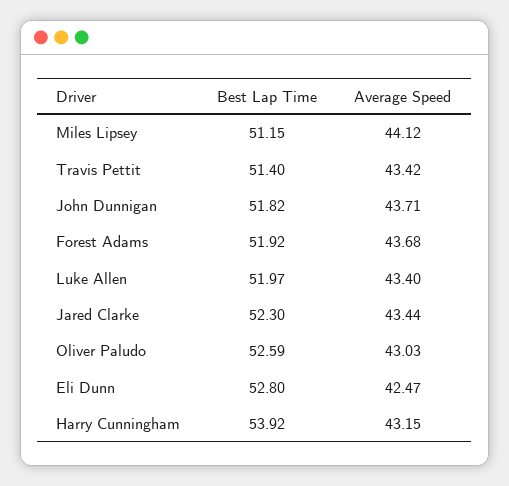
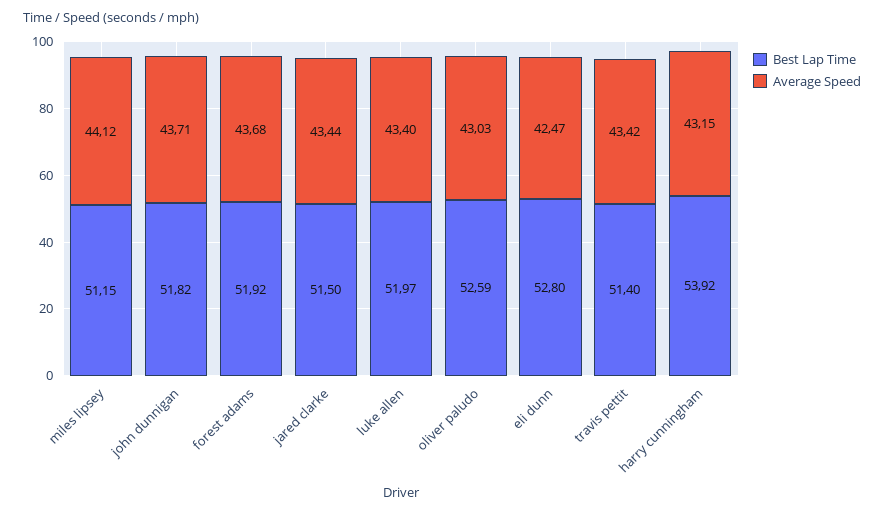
  {
    "Best Lap Time": {
      "Miles Lipsey": 51.15,
      "Travis Pettit": 51.4,
      "John Dunnigan": 51.82,
      "Forest Adams": 51.92,
      "Luke Allen": 51.97,
-     "Jared Clarke": 52.3,
+     "Jared Clarke": 51.5,
      "Oliver Paludo": 52.59,
      "Eli Dunn": 52.8,
      "Harry Cunningham": 53.92
    },
    "Average Speed": {
      "Miles Lipsey": 44.12,
      "Travis Pettit": 43.42,
      "John Dunnigan": 43.71,
      "Forest Adams": 43.68,
      "Luke Allen": 43.4,
      "Jared Clarke": 43.44,
      "Oliver Paludo": 43.03,
      "Eli Dunn": 42.47,
      "Harry Cunningham": 43.15
    }
  }

